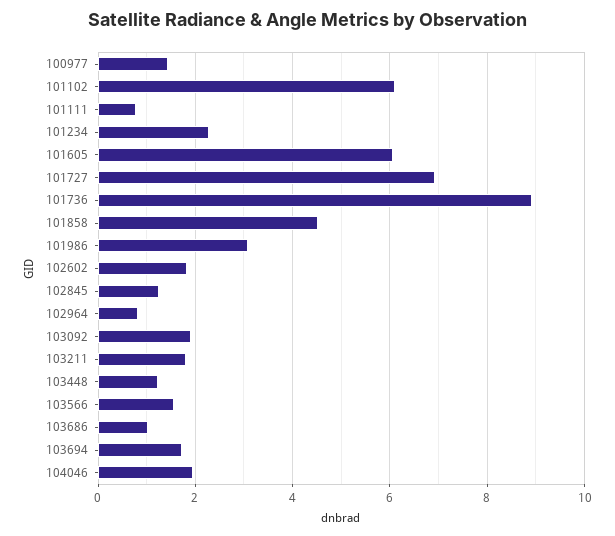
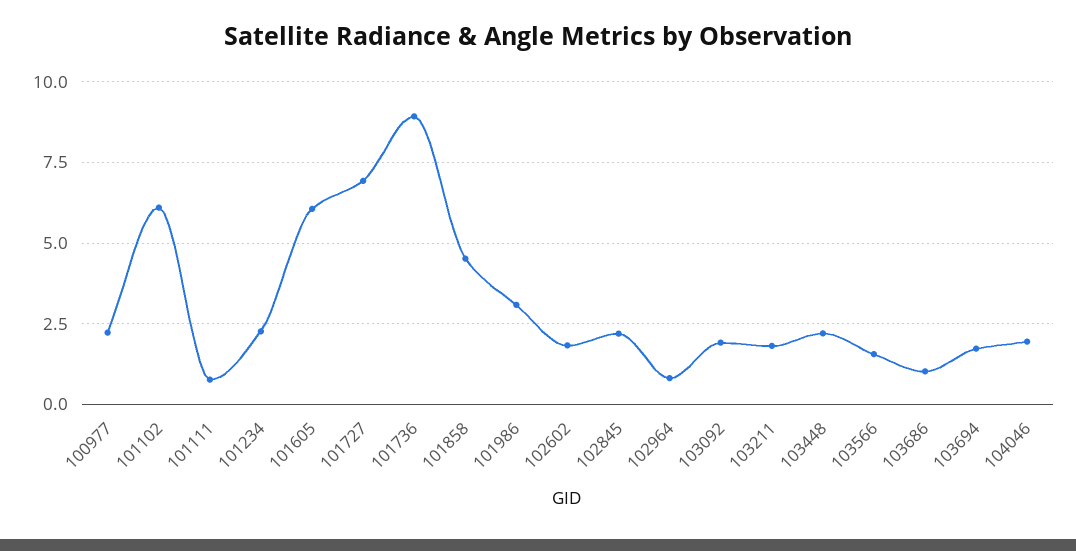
  {
-   "100977": 1.4,
+   "100977": 2.25,
    "101102": 6.2,
    "101111": 0.8,
    "101234": 2.2,
    "101605": 6,
    "101727": 7,
    "101736": 9,
    "101858": 4.6,
    "101986": 3,
    "102602": 1.8,
-   "102845": 1.2,
+   "102845": 2.25,
    "102964": 0.8,
    "103092": 2,
    "103211": 1.8,
-   "103448": 1.2,
+   "103448": 2.25,
    "103566": 1.6,
    "103686": 1,
    "103694": 1.8,
    "104046": 2
  }

